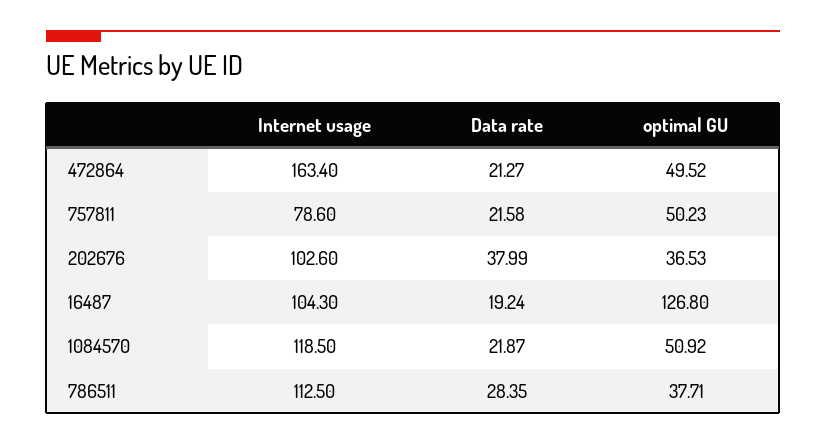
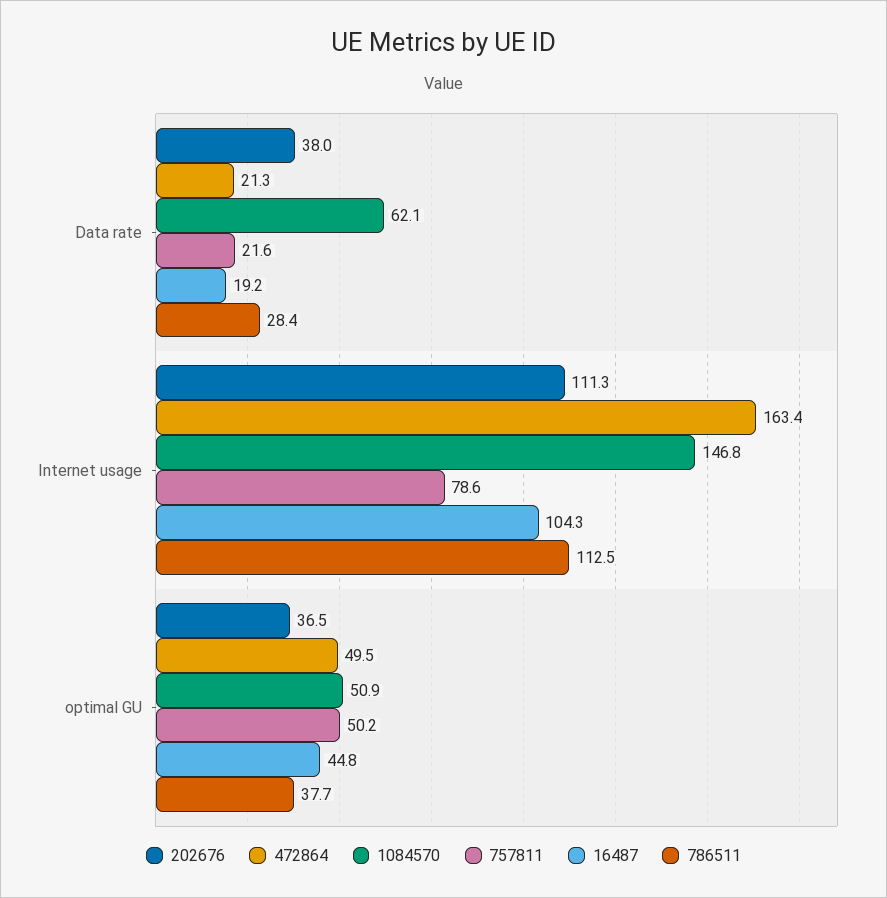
  {
    "472864": {
      "Internet usage": 163.4,
      "Data rate": 21.27,
      "optimal GU": 49.52
    },
    "757811": {
      "Internet usage": 78.6,
      "Data rate": 21.58,
      "optimal GU": 50.23
    },
    "202676": {
-     "Internet usage": 102.6,
+     "Internet usage": 111.3,
      "Data rate": 37.99,
      "optimal GU": 36.53
    },
    "16487": {
      "Internet usage": 104.3,
      "Data rate": 19.24,
-     "optimal GU": 126.8
+     "optimal GU": 44.8
    },
    "1084570": {
-     "Internet usage": 118.5,
+     "Internet usage": 146.8,
-     "Data rate": 21.87,
+     "Data rate": 62.1,
      "optimal GU": 50.92
    },
    "786511": {
      "Internet usage": 112.5,
      "Data rate": 28.35,
      "optimal GU": 37.71
    }
  }

